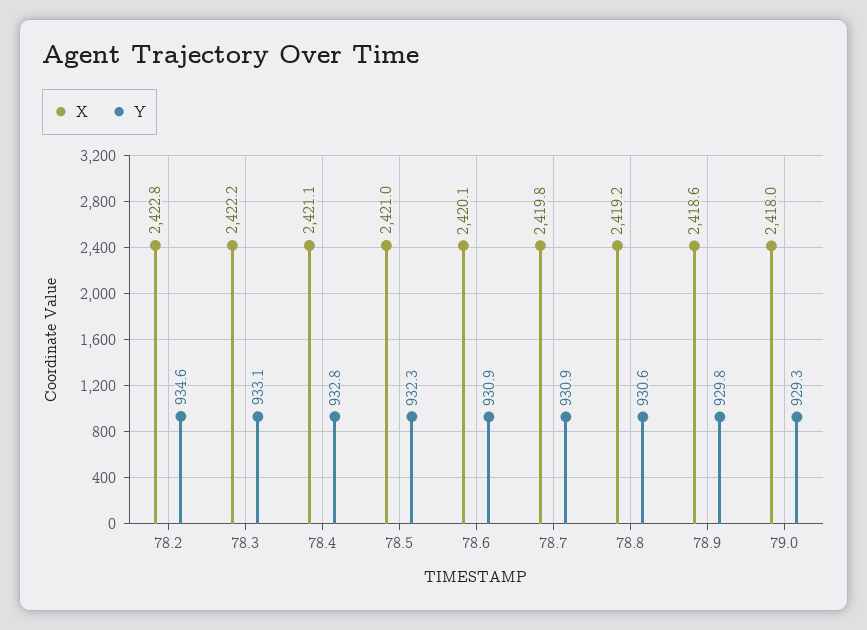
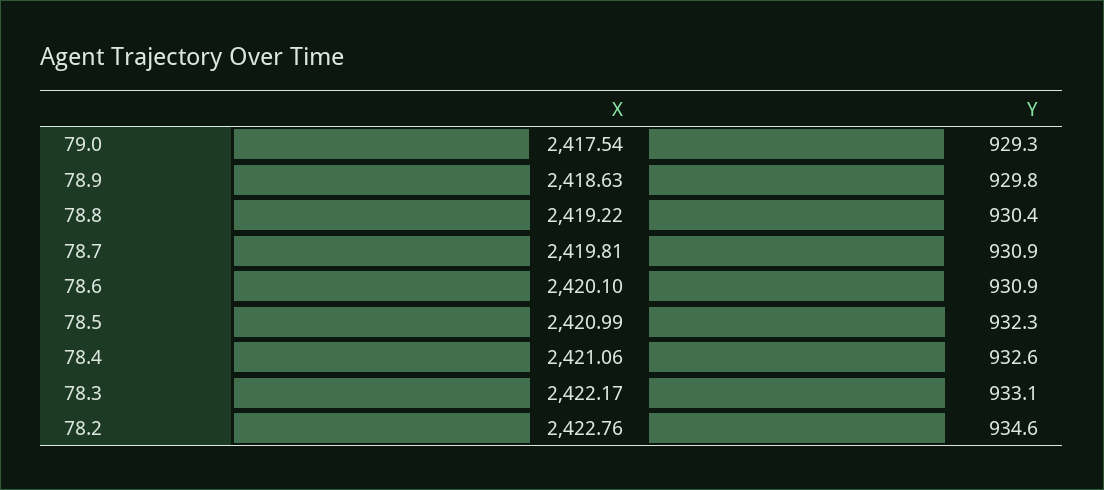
  {
    "X": {
      "78.2": 2422.76,
      "78.3": 2422.17,
      "78.4": 2421.06,
      "78.5": 2420.99,
      "78.6": 2420.1,
      "78.7": 2419.81,
      "78.8": 2419.22,
      "78.9": 2418.63,
-     "79.0": 2418
+     "79.0": 2417.54
    },
    "Y": {
      "78.2": 934.6,
      "78.3": 933.1,
-     "78.4": 932.8,
+     "78.4": 932.6,
      "78.5": 932.3,
      "78.6": 930.9,
      "78.7": 930.9,
-     "78.8": 930.6,
+     "78.8": 930.4,
      "78.9": 929.8,
      "79.0": 929.3
    }
  }

